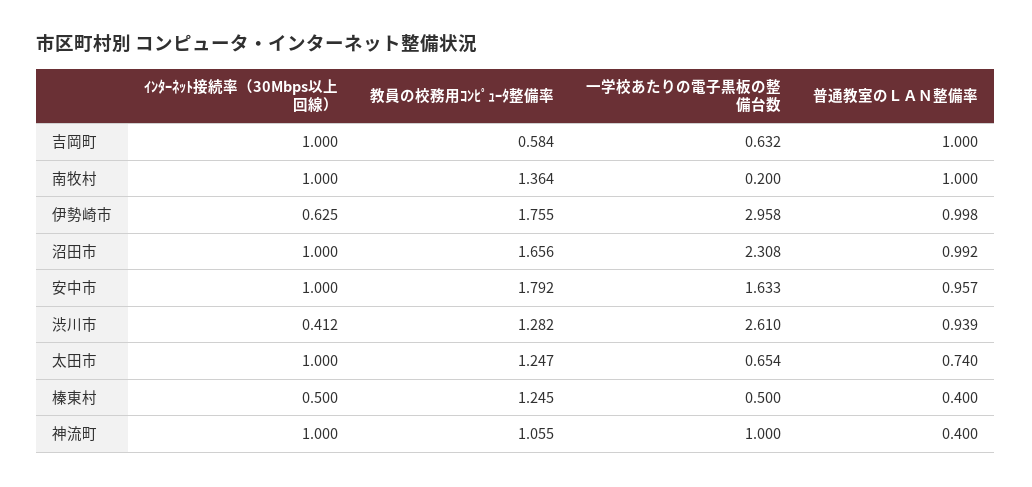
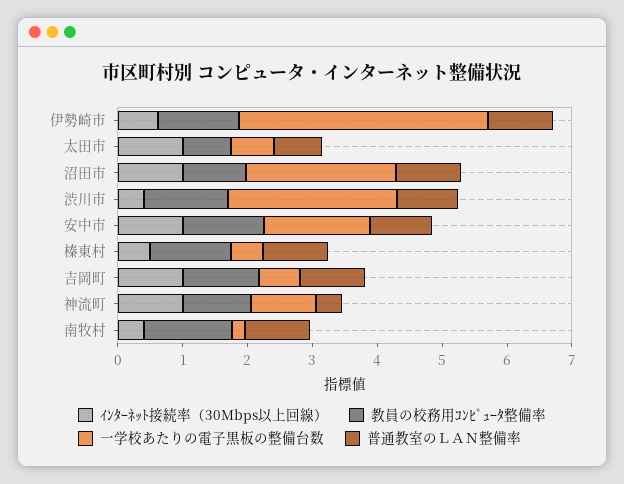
  {
    "ｲﾝﾀｰﾈｯﾄ接続率（30Mbps以上回線）": {
      "吉岡町": 1,
-     "南牧村": 1,
+     "南牧村": 0.4,
      "伊勢崎市": 0.625,
      "沼田市": 1,
      "安中市": 1,
      "渋川市": 0.412,
      "太田市": 1,
      "榛東村": 0.5,
      "神流町": 1
    },
    "教員の校務用ｺﾝﾋﾟｭｰﾀ整備率": {
-     "吉岡町": 0.584,
+     "吉岡町": 1.2,
      "南牧村": 1.364,
-     "伊勢崎市": 1.755,
+     "伊勢崎市": 1.2,
-     "沼田市": 1.656,
+     "沼田市": 1,
-     "安中市": 1.792,
+     "安中市": 1.2,
      "渋川市": 1.282,
-     "太田市": 1.247,
+     "太田市": 0.8,
      "榛東村": 1.245,
      "神流町": 1.055
    },
    "一学校あたりの電子黒板の整備台数": {
      "吉岡町": 0.632,
      "南牧村": 0.2,
-     "伊勢崎市": 2.958,
+     "伊勢崎市": 3.8,
      "沼田市": 2.308,
      "安中市": 1.633,
      "渋川市": 2.61,
      "太田市": 0.654,
      "榛東村": 0.5,
      "神流町": 1
    },
    "普通教室のＬＡＮ整備率": {
      "吉岡町": 1,
      "南牧村": 1,
      "伊勢崎市": 0.998,
      "沼田市": 0.992,
      "安中市": 0.957,
      "渋川市": 0.939,
      "太田市": 0.74,
-     "榛東村": 0.4,
+     "榛東村": 1,
      "神流町": 0.4
    }
  }

